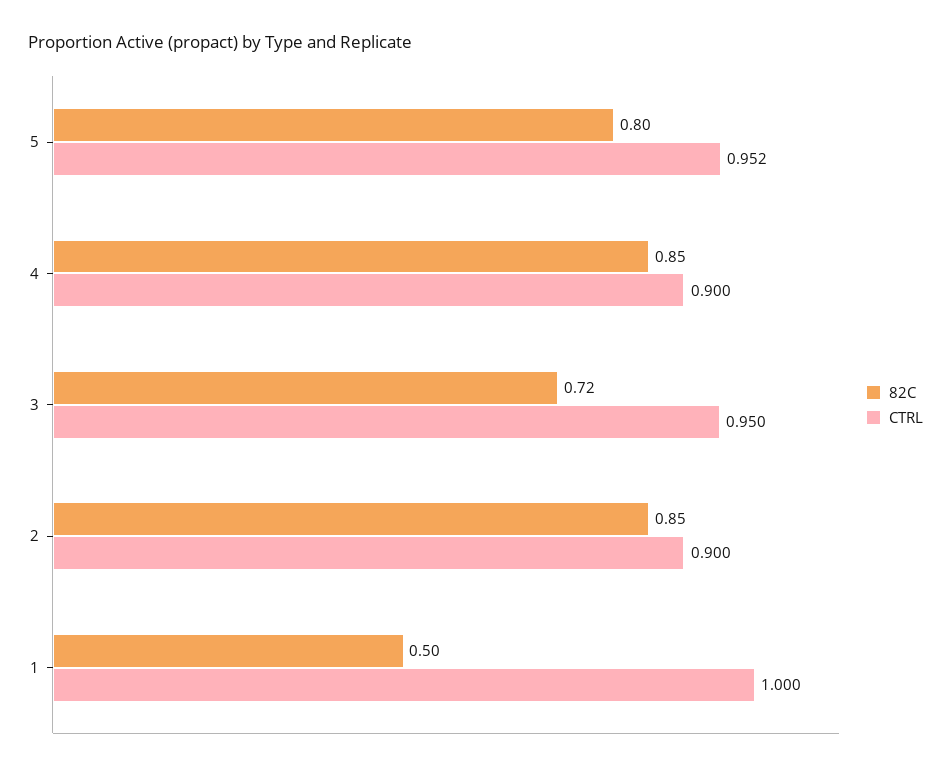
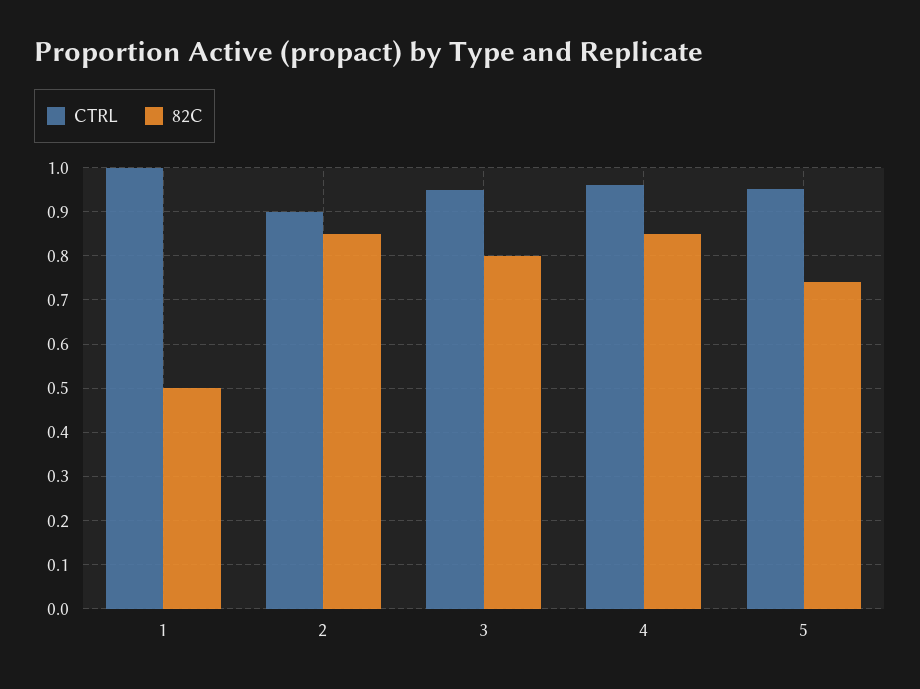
  {
    "82C": {
-     "5": 0.8,
+     "5": 0.74,
      "4": 0.85,
-     "3": 0.72,
+     "3": 0.8,
      "2": 0.85,
      "1": 0.5
    },
    "CTRL": {
      "5": 0.952,
-     "4": 0.9,
+     "4": 0.96,
      "3": 0.95,
      "2": 0.9,
      "1": 1
    }
  }

